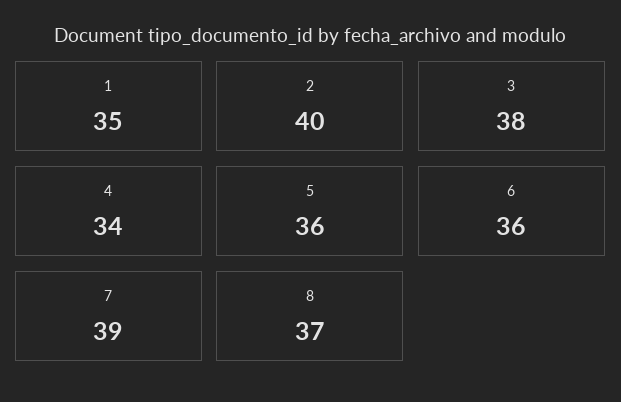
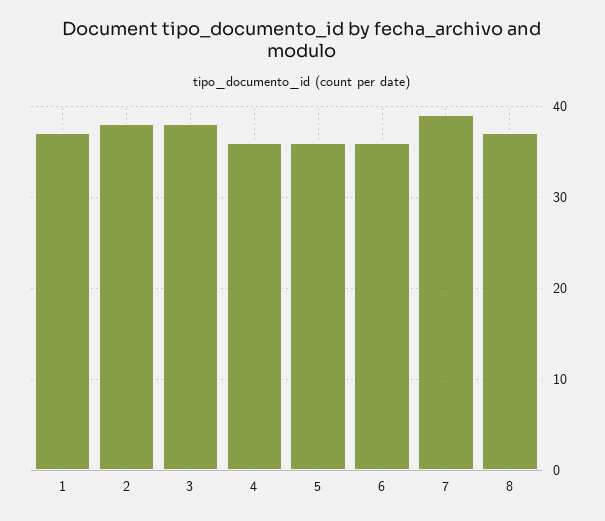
  {
-   "1": 35,
+   "1": 37,
-   "2": 40,
+   "2": 38,
    "3": 38,
-   "4": 34,
+   "4": 36,
    "5": 36,
    "6": 36,
    "7": 39,
    "8": 37
  }

